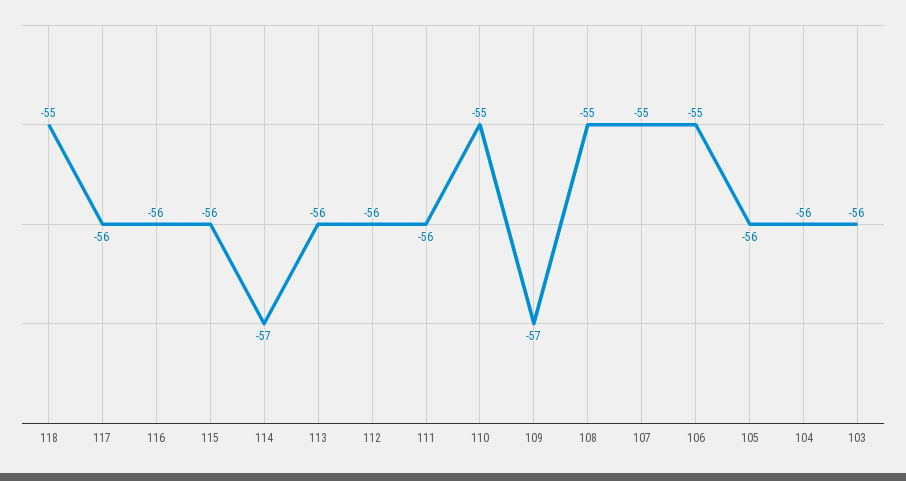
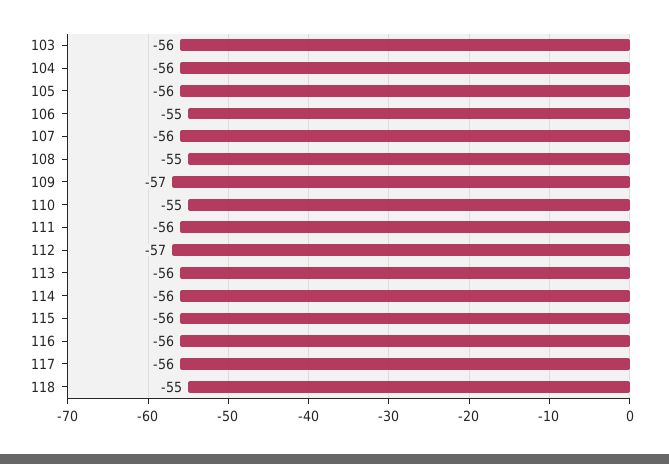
  {
    "118": -55,
    "117": -56,
    "116": -56,
    "115": -56,
-   "114": -57,
+   "114": -56,
    "113": -56,
-   "112": -56,
+   "112": -57,
    "111": -56,
    "110": -55,
    "109": -57,
    "108": -55,
-   "107": -55,
+   "107": -56,
    "106": -55,
    "105": -56,
    "104": -56,
    "103": -56
  }

